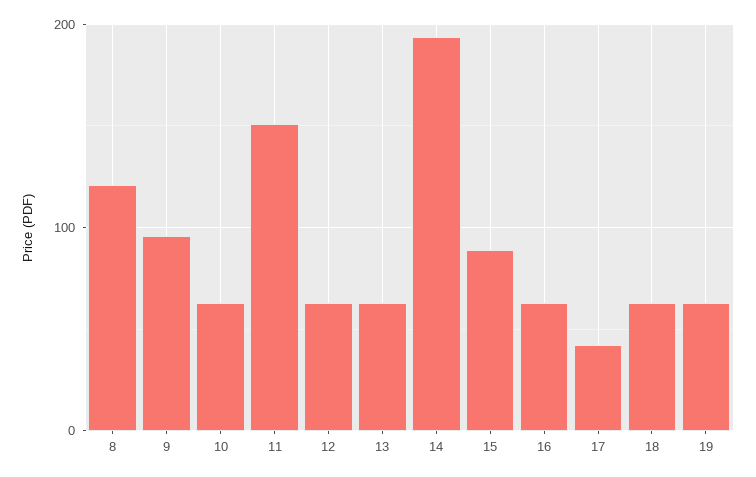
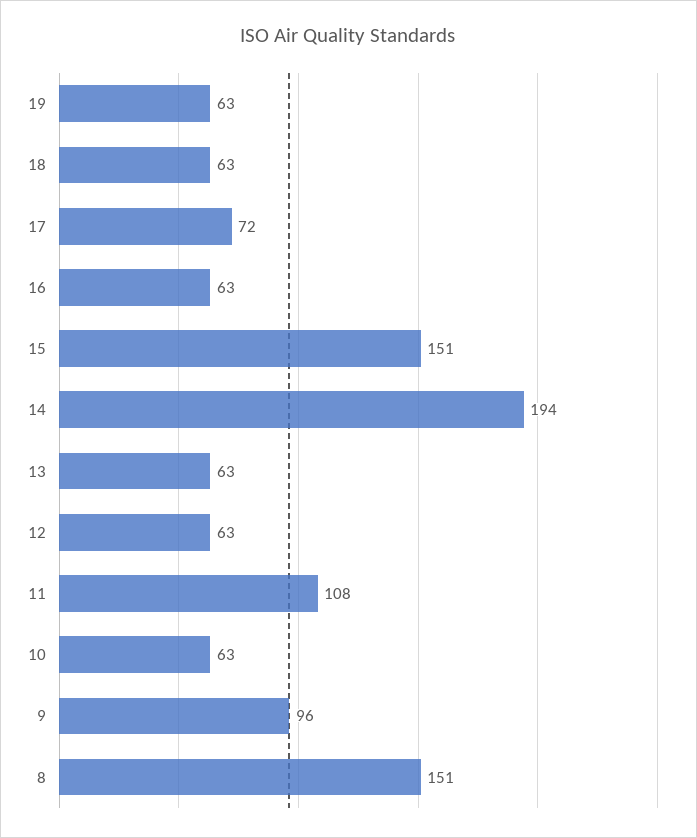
  {
-   "8": 120,
+   "8": 151,
    "9": 96,
    "10": 63,
-   "11": 150,
+   "11": 108,
    "12": 63,
    "13": 63,
    "14": 194,
-   "15": 90,
+   "15": 151,
    "16": 63,
-   "17": 40,
+   "17": 72,
    "18": 63,
    "19": 63
  }

